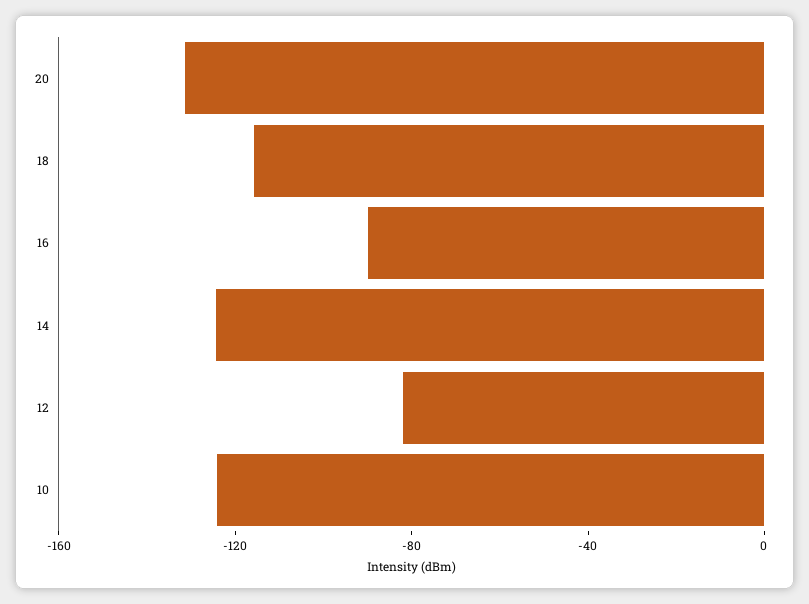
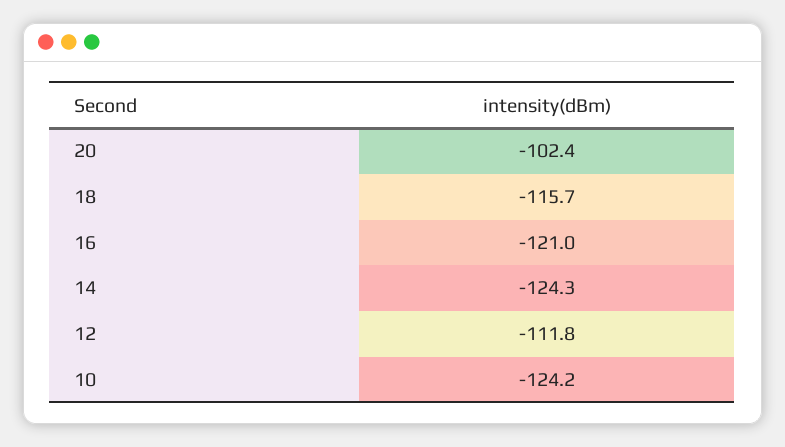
  {
-   "20": -130,
+   "20": -102.4,
    "18": -115.7,
-   "16": -90,
+   "16": -121,
    "14": -124.3,
-   "12": -80,
+   "12": -111.8,
    "10": -124.2
  }

